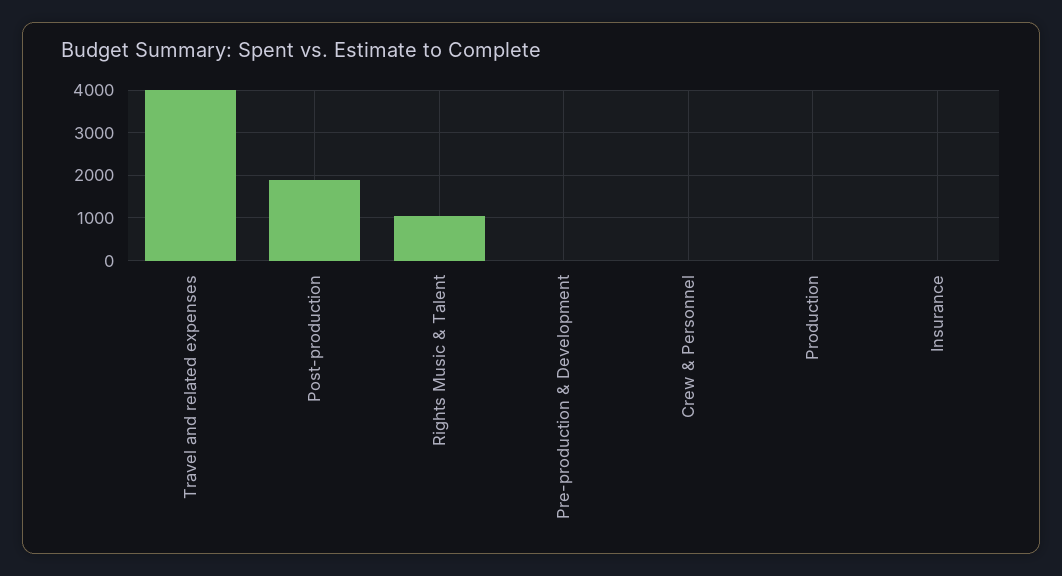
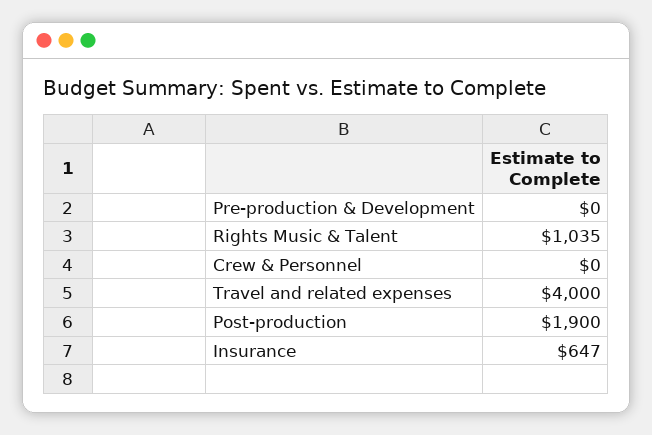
  {
    "Travel and related expenses": 4000,
    "Post-production": 1900,
    "Rights Music & Talent": 1035,
    "Pre-production & Development": 0,
    "Crew & Personnel": 0,
-   "Production": 0,
-   "Insurance": 0
+   "Insurance": 647
  }

